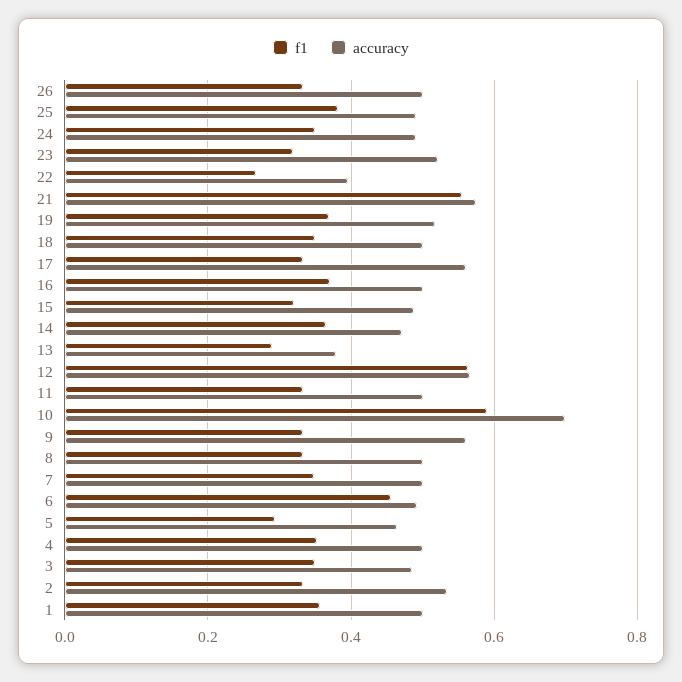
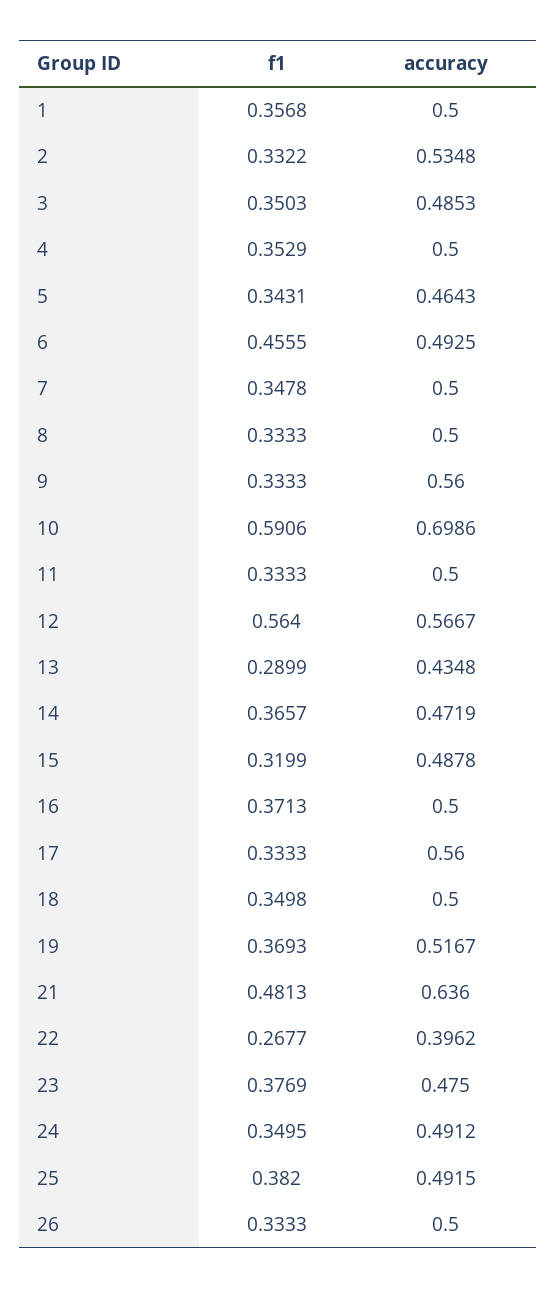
  {
    "f1": {
      "26": 0.3333,
      "25": 0.382,
      "24": 0.3495,
-     "23": 0.32,
+     "23": 0.3769,
      "22": 0.2677,
-     "21": 0.56,
+     "21": 0.4813,
      "19": 0.3693,
      "18": 0.3498,
      "17": 0.3333,
      "16": 0.3713,
      "15": 0.3199,
      "14": 0.3657,
      "13": 0.2899,
      "12": 0.564,
      "11": 0.3333,
      "10": 0.5906,
      "9": 0.3333,
      "8": 0.3333,
      "7": 0.3478,
      "6": 0.4555,
-     "5": 0.3,
+     "5": 0.3431,
      "4": 0.3529,
      "3": 0.3503,
      "2": 0.3322,
      "1": 0.3568
    },
    "accuracy": {
      "26": 0.5,
      "25": 0.4915,
      "24": 0.4912,
-     "23": 0.52,
+     "23": 0.475,
      "22": 0.3962,
-     "21": 0.58,
+     "21": 0.636,
      "19": 0.5167,
      "18": 0.5,
      "17": 0.56,
      "16": 0.5,
      "15": 0.4878,
      "14": 0.4719,
-     "13": 0.38,
+     "13": 0.4348,
      "12": 0.5667,
      "11": 0.5,
      "10": 0.6986,
      "9": 0.56,
      "8": 0.5,
      "7": 0.5,
      "6": 0.4925,
      "5": 0.4643,
      "4": 0.5,
      "3": 0.4853,
      "2": 0.5348,
      "1": 0.5
    }
  }

